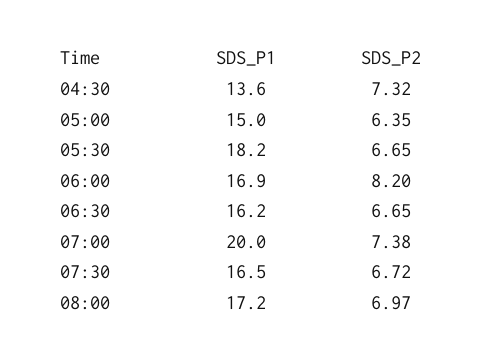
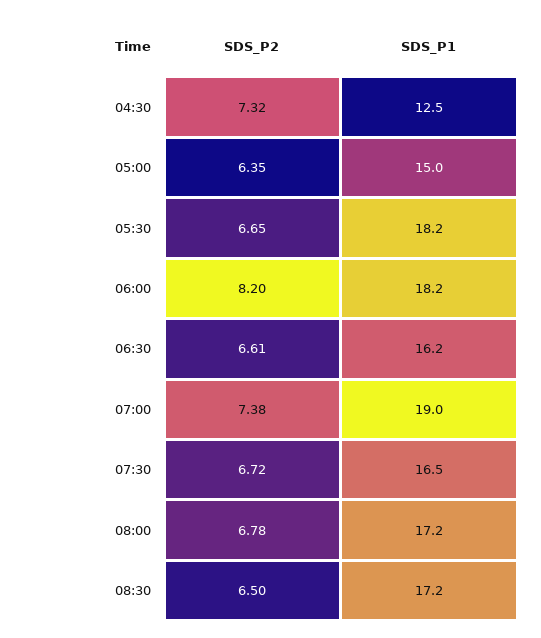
  {
    "SDS_P1": {
-     "04:30": 13.6,
+     "04:30": 12.5,
      "05:00": 15,
      "05:30": 18.2,
-     "06:00": 16.9,
+     "06:00": 18.2,
      "06:30": 16.2,
-     "07:00": 20,
+     "07:00": 19,
      "07:30": 16.5,
-     "08:00": 17.2
+     "08:00": 17.2,
+     "08:30": 17.2
    },
    "SDS_P2": {
      "04:30": 7.32,
      "05:00": 6.35,
      "05:30": 6.65,
      "06:00": 8.2,
-     "06:30": 6.65,
+     "06:30": 6.61,
      "07:00": 7.38,
      "07:30": 6.72,
-     "08:00": 6.97
+     "08:00": 6.78,
+     "08:30": 6.5
    }
  }

